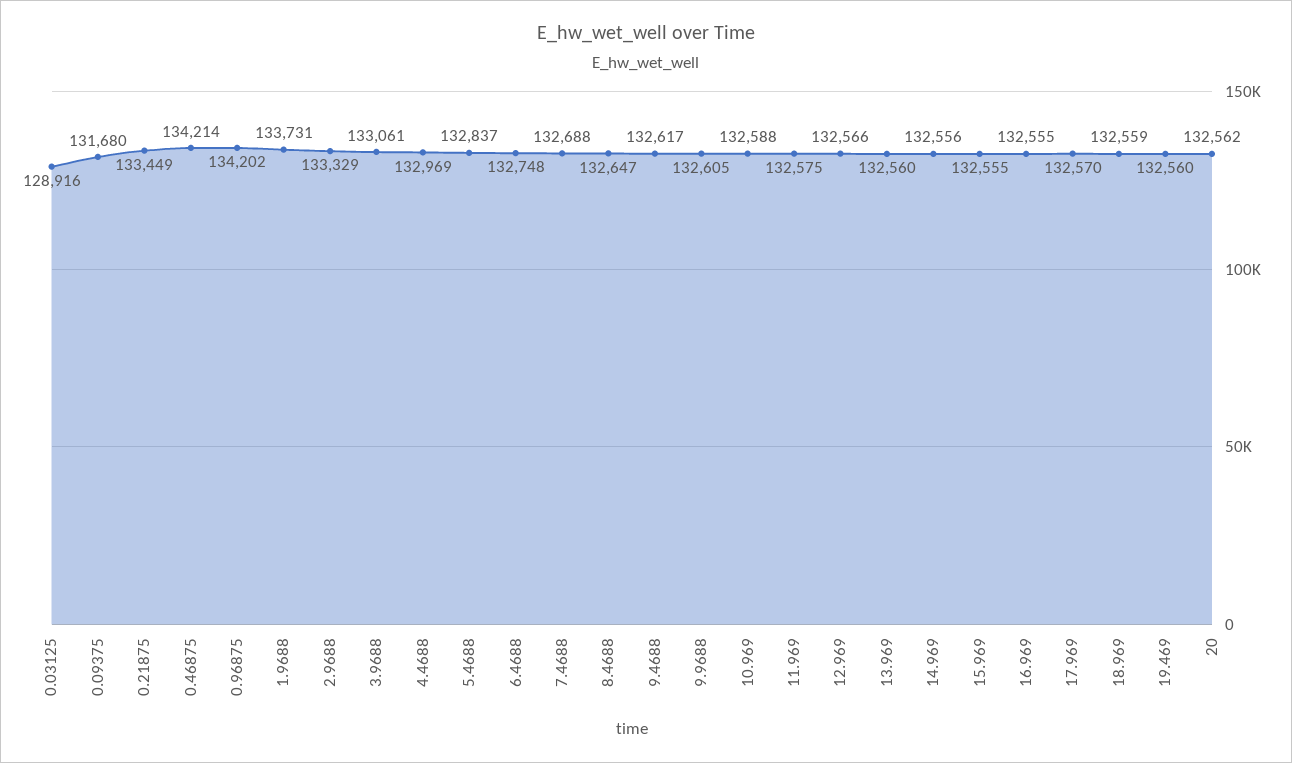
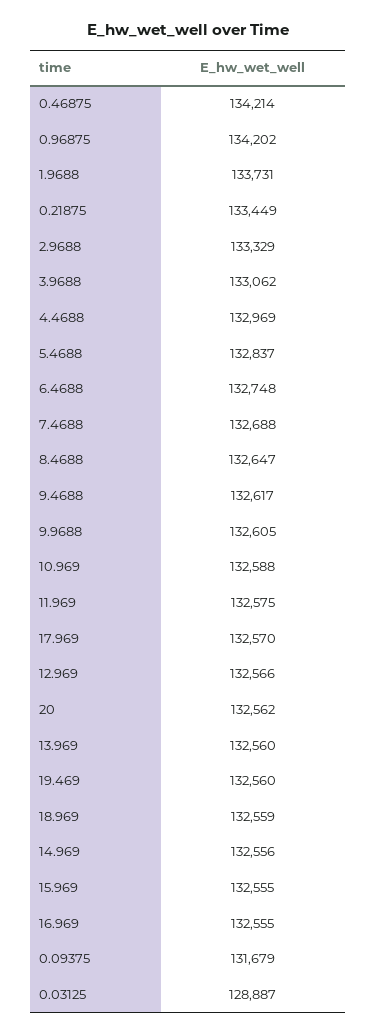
  {
-   "0.03125": 128916,
+   "0.03125": 128887,
-   "0.09375": 131680,
+   "0.09375": 131679,
    "0.21875": 133449,
    "0.46875": 134214,
    "0.96875": 134202,
    "1.9688": 133731,
    "2.9688": 133329,
-   "3.9688": 133061,
+   "3.9688": 133062,
    "4.4688": 132969,
    "5.4688": 132837,
    "6.4688": 132748,
    "7.4688": 132688,
    "8.4688": 132647,
    "9.4688": 132617,
    "9.9688": 132605,
    "10.969": 132588,
    "11.969": 132575,
    "12.969": 132566,
    "13.969": 132560,
    "14.969": 132556,
    "15.969": 132555,
    "16.969": 132555,
    "17.969": 132570,
    "18.969": 132559,
    "19.469": 132560,
    "20": 132562
  }

